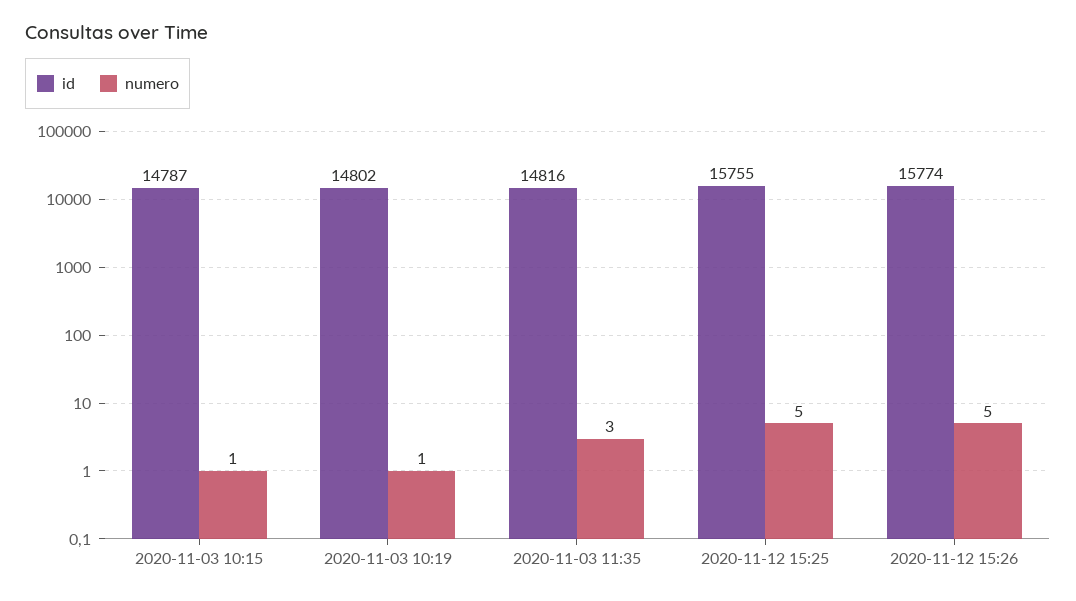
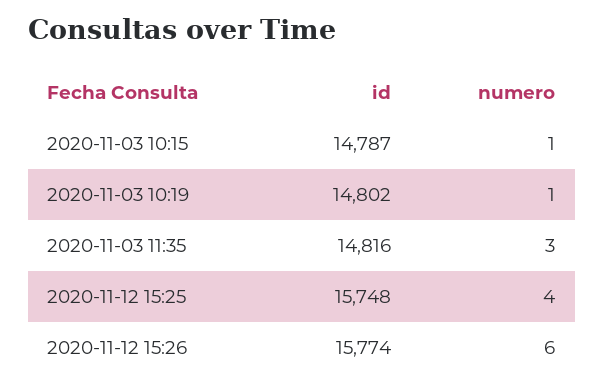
  {
    "id": {
      "2020-11-03 10:15": 14787,
      "2020-11-03 10:19": 14802,
      "2020-11-03 11:35": 14816,
-     "2020-11-12 15:25": 15755,
+     "2020-11-12 15:25": 15748,
      "2020-11-12 15:26": 15774
    },
    "numero": {
      "2020-11-03 10:15": 1,
      "2020-11-03 10:19": 1,
      "2020-11-03 11:35": 3,
-     "2020-11-12 15:25": 5,
+     "2020-11-12 15:25": 4,
-     "2020-11-12 15:26": 5
+     "2020-11-12 15:26": 6
    }
  }

